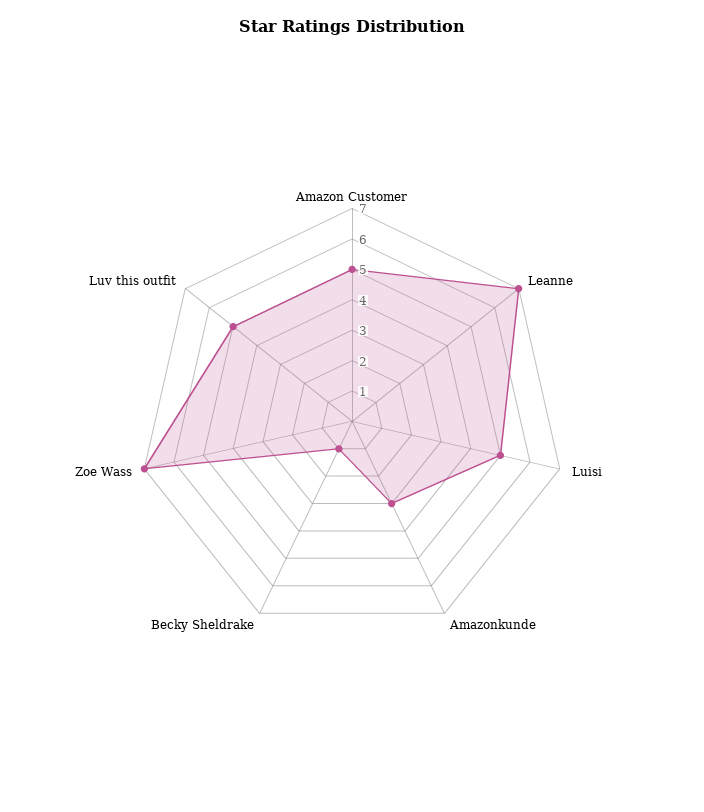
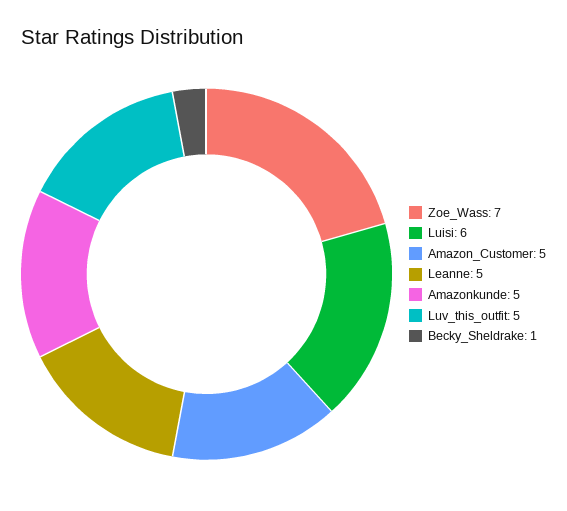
  {
    "Amazon Customer": 5,
-   "Leanne": 7,
+   "Leanne": 5,
-   "Luisi": 5,
+   "Luisi": 6,
-   "Amazonkunde": 3,
+   "Amazonkunde": 5,
    "Becky Sheldrake": 1,
    "Zoe Wass": 7,
    "Luv this outfit": 5
  }

